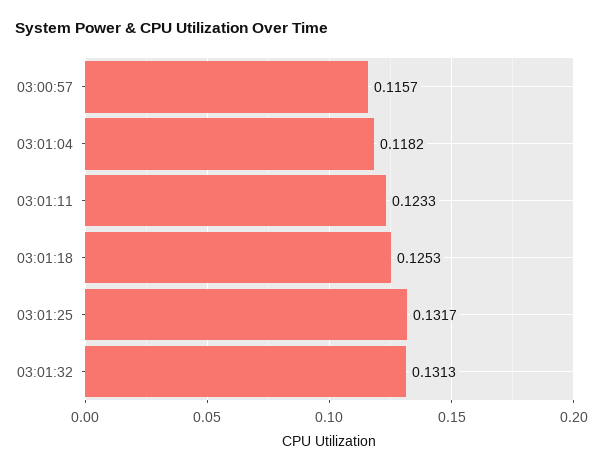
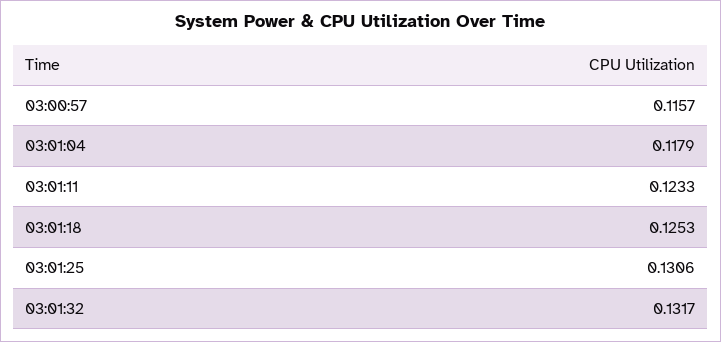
  {
    "03:00:57": 0.1157,
-   "03:01:04": 0.1182,
+   "03:01:04": 0.1179,
    "03:01:11": 0.1233,
    "03:01:18": 0.1253,
-   "03:01:25": 0.1317,
+   "03:01:25": 0.1306,
-   "03:01:32": 0.1313
+   "03:01:32": 0.1317
  }

